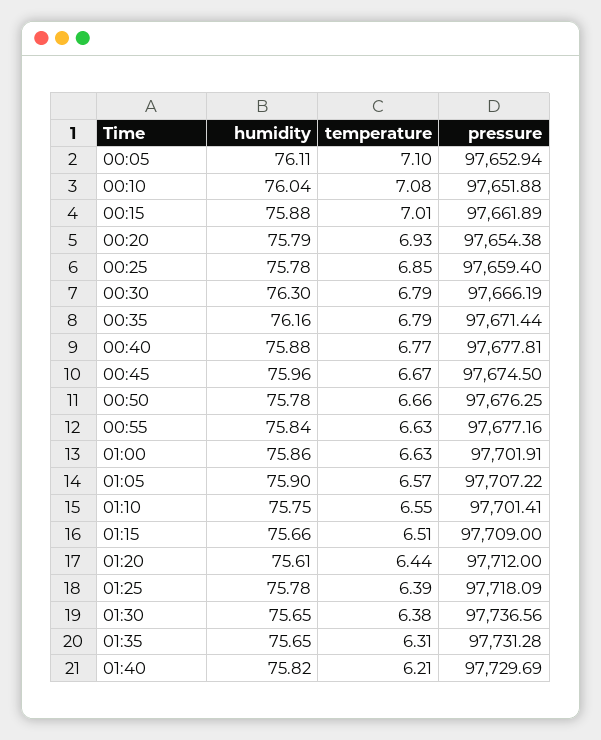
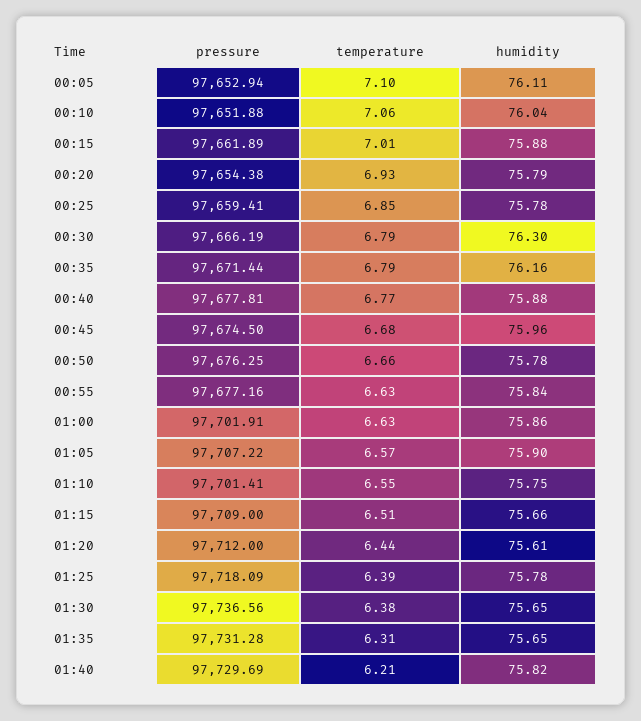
  {
    "humidity": {
      "00:05": 76.11,
      "00:10": 76.04,
      "00:15": 75.88,
      "00:20": 75.79,
      "00:25": 75.78,
      "00:30": 76.3,
      "00:35": 76.16,
      "00:40": 75.88,
      "00:45": 75.96,
      "00:50": 75.78,
      "00:55": 75.84,
      "01:00": 75.86,
      "01:05": 75.9,
      "01:10": 75.75,
      "01:15": 75.66,
      "01:20": 75.61,
      "01:25": 75.78,
      "01:30": 75.65,
      "01:35": 75.65,
      "01:40": 75.82
    },
    "temperature": {
      "00:05": 7.1,
-     "00:10": 7.08,
+     "00:10": 7.06,
      "00:15": 7.01,
      "00:20": 6.93,
      "00:25": 6.85,
      "00:30": 6.79,
      "00:35": 6.79,
      "00:40": 6.77,
-     "00:45": 6.67,
+     "00:45": 6.68,
      "00:50": 6.66,
      "00:55": 6.63,
      "01:00": 6.63,
      "01:05": 6.57,
      "01:10": 6.55,
      "01:15": 6.51,
      "01:20": 6.44,
      "01:25": 6.39,
      "01:30": 6.38,
      "01:35": 6.31,
      "01:40": 6.21
    },
    "pressure": {
      "00:05": 97652.94,
      "00:10": 97651.88,
      "00:15": 97661.89,
      "00:20": 97654.38,
-     "00:25": 97659.4,
+     "00:25": 97659.41,
      "00:30": 97666.19,
      "00:35": 97671.44,
      "00:40": 97677.81,
      "00:45": 97674.5,
      "00:50": 97676.25,
      "00:55": 97677.16,
      "01:00": 97701.91,
      "01:05": 97707.22,
      "01:10": 97701.41,
      "01:15": 97709,
      "01:20": 97712,
      "01:25": 97718.09,
      "01:30": 97736.56,
      "01:35": 97731.28,
      "01:40": 97729.69
    }
  }

